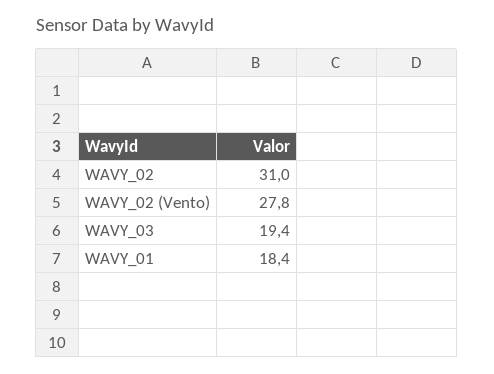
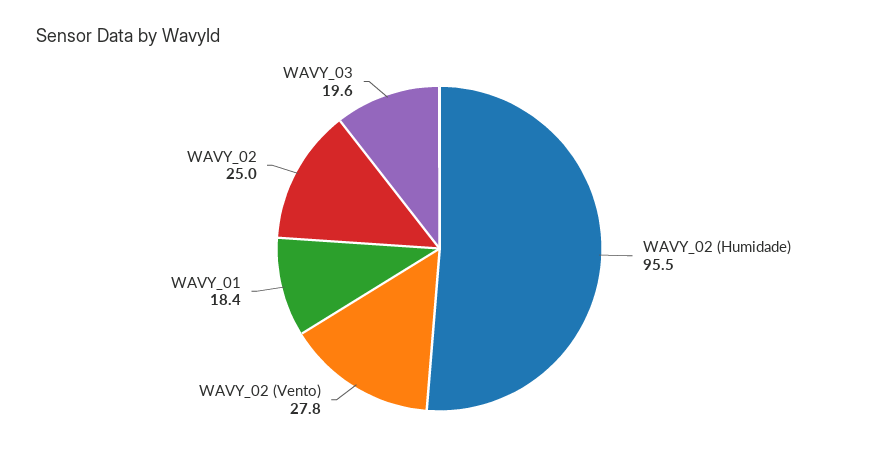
  {
-   "WAVY_02": 31,
+   "WAVY_02": 25,
    "WAVY_02 (Vento)": 27.8,
-   "WAVY_03": 19.4,
+   "WAVY_03": 19.6,
-   "WAVY_01": 18.4
+   "WAVY_01": 18.4,
+   "WAVY_02 (Humidade)": 95.5
  }

